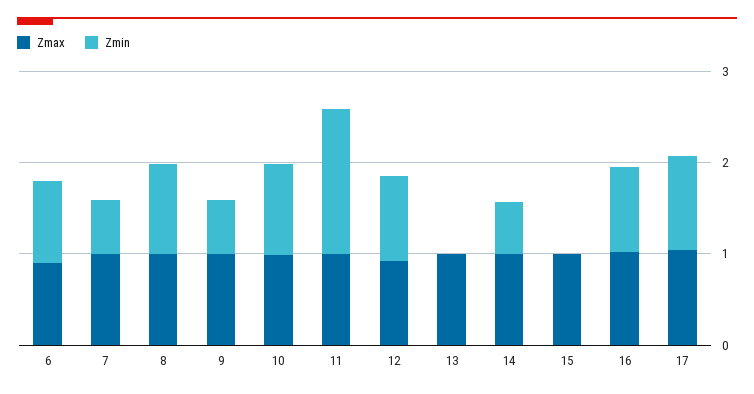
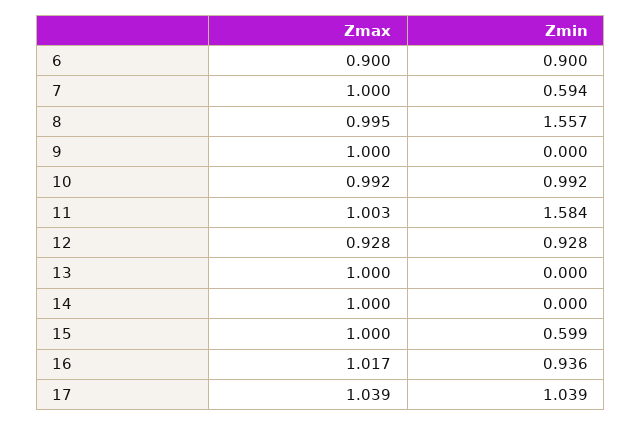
  {
    "Zmax": {
      "6": 0.9,
      "7": 1,
      "8": 0.995,
      "9": 1,
      "10": 0.992,
      "11": 1.003,
      "12": 0.928,
      "13": 1,
      "14": 1,
      "15": 1,
      "16": 1.017,
      "17": 1.039
    },
    "Zmin": {
      "6": 0.9,
      "7": 0.594,
-     "8": 1,
+     "8": 1.557,
-     "9": 0.6,
+     "9": 0,
      "10": 0.992,
      "11": 1.584,
      "12": 0.928,
      "13": 0,
-     "14": 0.6,
+     "14": 0,
-     "15": 0,
+     "15": 0.599,
      "16": 0.936,
      "17": 1.039
    }
  }

